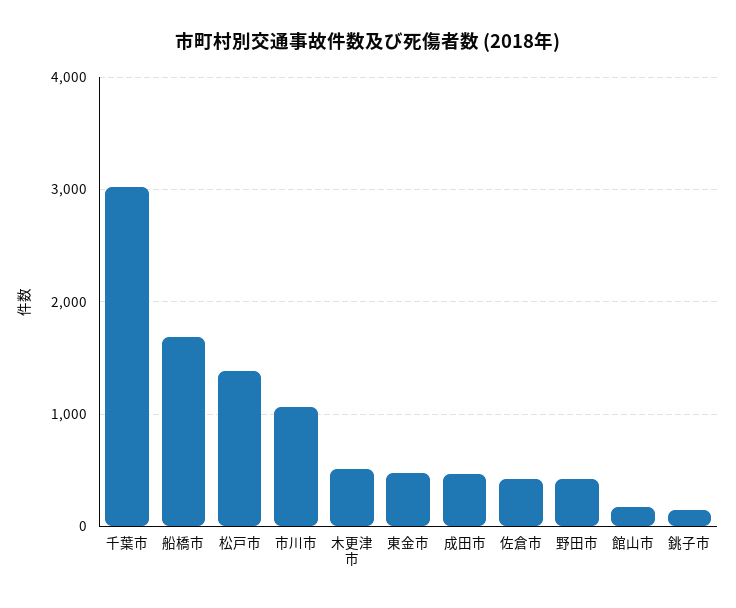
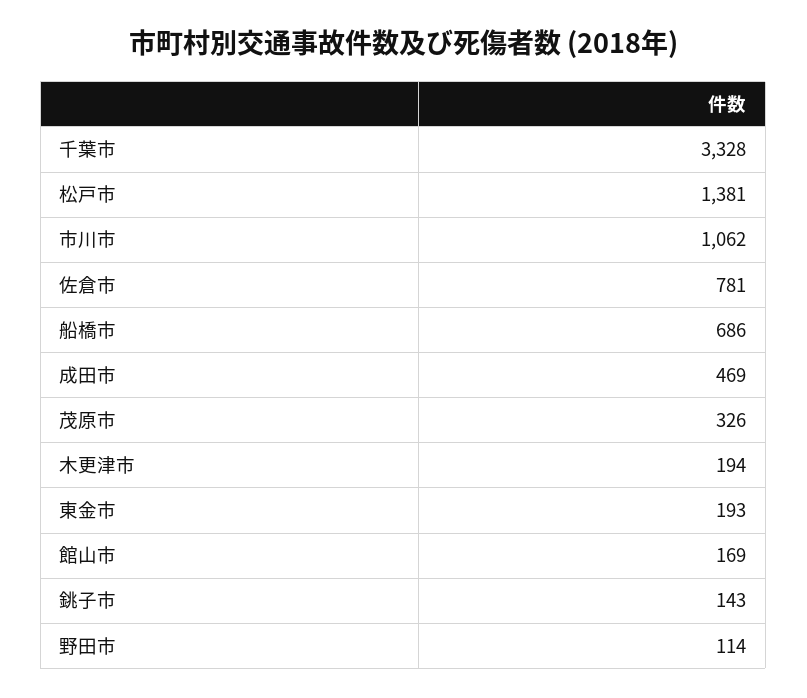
  {
-   "千葉市": 3000,
+   "千葉市": 3328,
-   "船橋市": 1700,
+   "船橋市": 686,
    "松戸市": 1381,
    "市川市": 1062,
-   "木更津市": 500,
+   "木更津市": 194,
-   "東金市": 500,
+   "東金市": 193,
    "成田市": 469,
-   "佐倉市": 400,
+   "佐倉市": 781,
-   "野田市": 400,
+   "野田市": 114,
    "館山市": 169,
-   "銚子市": 143
+   "銚子市": 143,
+   "茂原市": 326
  }

